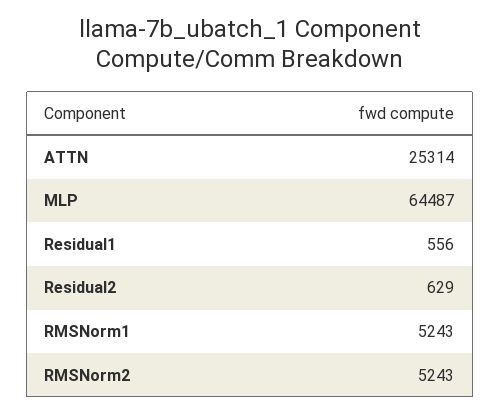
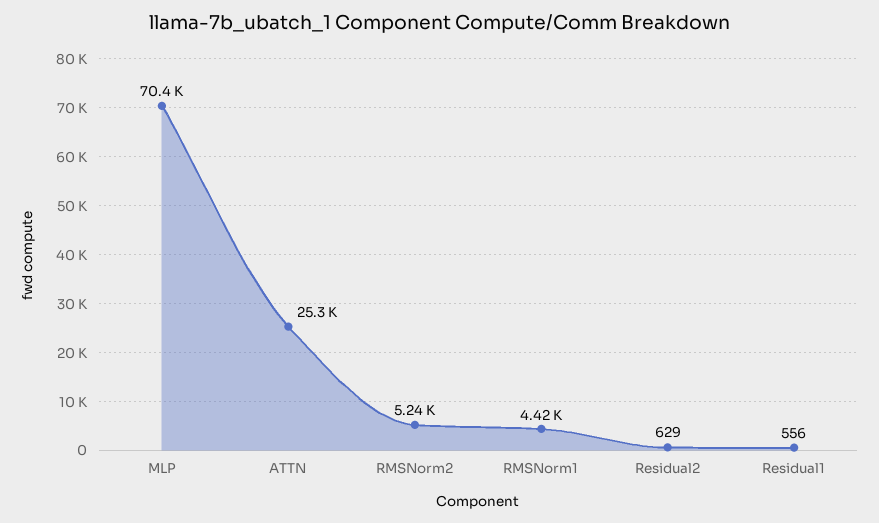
  {
    "ATTN": 25314,
-   "MLP": 64487,
+   "MLP": 70400,
    "Residual1": 556,
    "Residual2": 629,
-   "RMSNorm1": 5243,
+   "RMSNorm1": 4420,
    "RMSNorm2": 5243
  }

